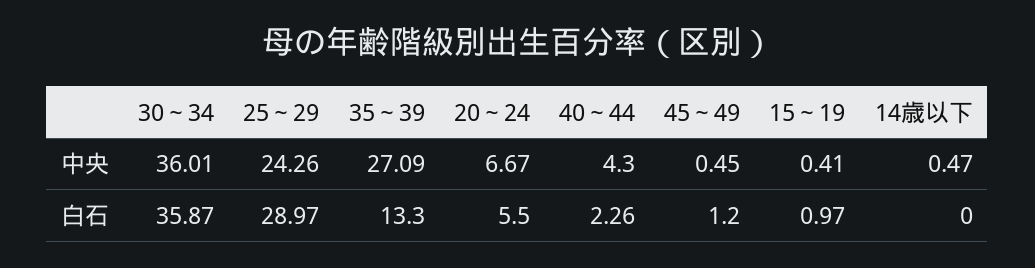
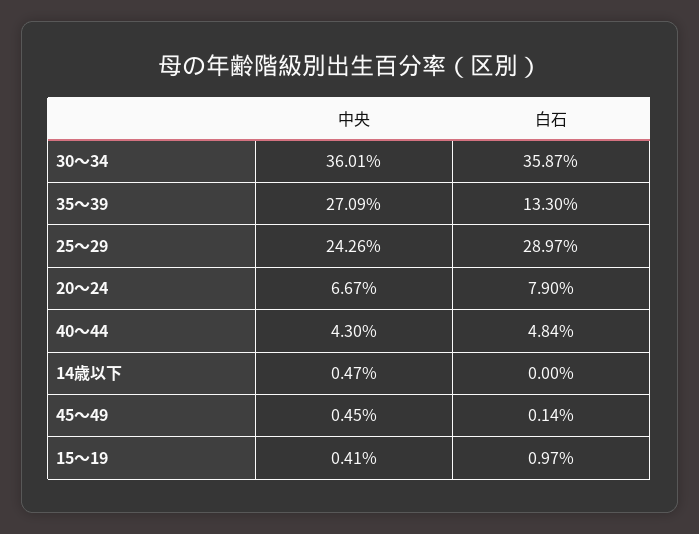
  {
    "30～34": {
      "中央": 36.01,
      "白石": 35.87
    },
    "25～29": {
      "中央": 24.26,
      "白石": 28.97
    },
    "35～39": {
      "中央": 27.09,
      "白石": 13.3
    },
    "20～24": {
      "中央": 6.67,
-     "白石": 5.5
+     "白石": 7.9
    },
    "40～44": {
      "中央": 4.3,
-     "白石": 2.26
+     "白石": 4.84
    },
    "45～49": {
      "中央": 0.45,
-     "白石": 1.2
+     "白石": 0.14
    },
    "15～19": {
      "中央": 0.41,
      "白石": 0.97
    },
    "14歳以下": {
      "中央": 0.47,
      "白石": 0
    }
  }

